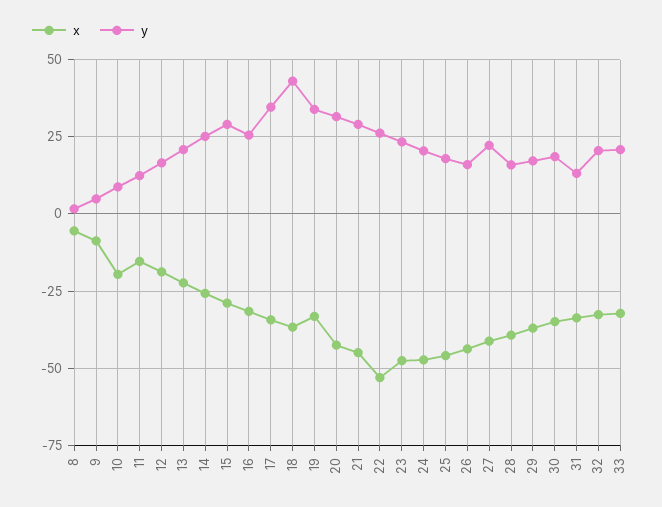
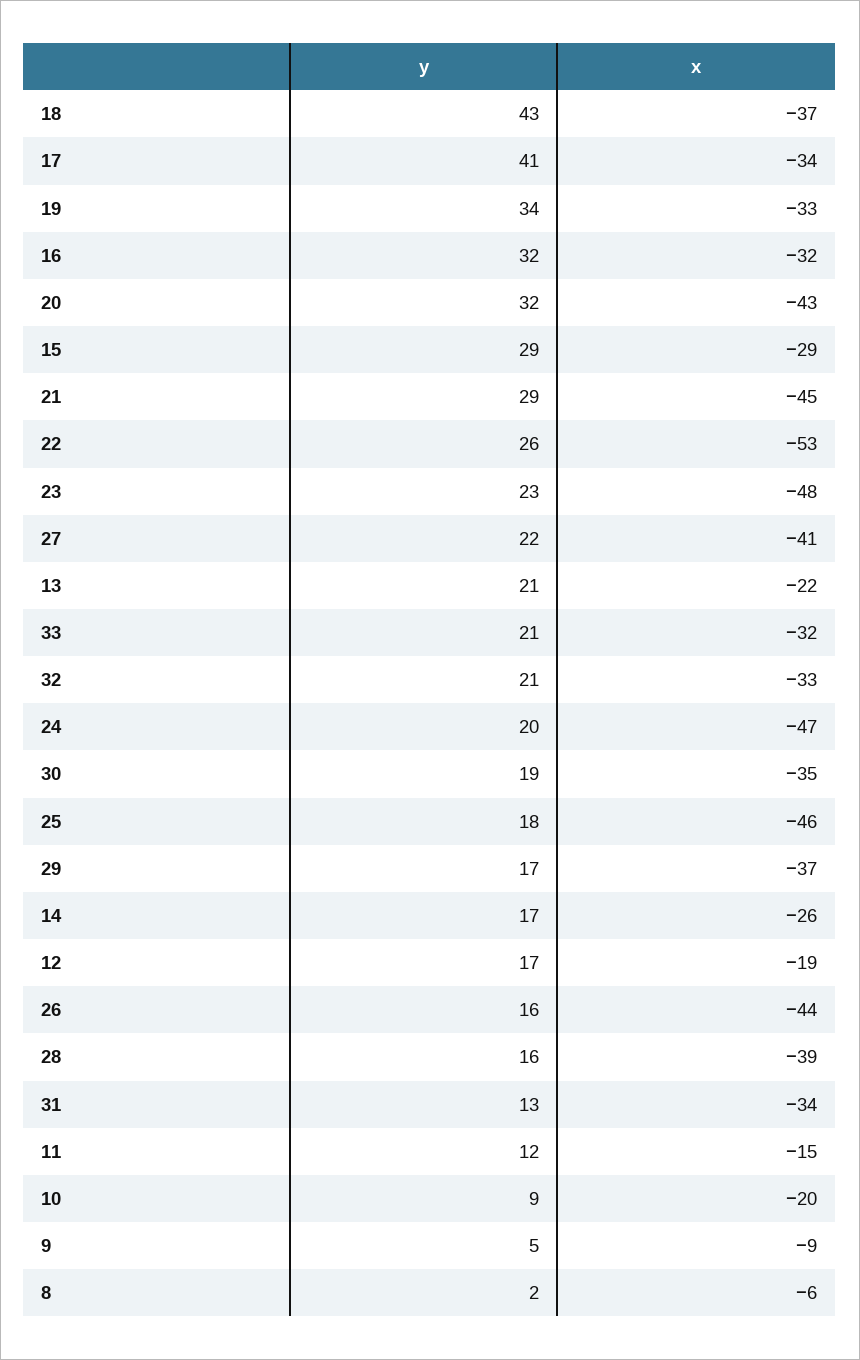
  {
    "x": {
      "8": -6,
      "9": -9,
      "10": -20,
      "11": -15,
      "12": -19,
      "13": -22,
      "14": -26,
      "15": -29,
      "16": -32,
      "17": -34,
      "18": -37,
      "19": -33,
      "20": -43,
      "21": -45,
      "22": -53,
      "23": -48,
      "24": -47,
      "25": -46,
      "26": -44,
      "27": -41,
      "28": -39,
      "29": -37,
      "30": -35,
      "31": -34,
      "32": -33,
      "33": -32
    },
    "y": {
      "8": 2,
      "9": 5,
      "10": 9,
      "11": 12,
      "12": 17,
      "13": 21,
-     "14": 25,
+     "14": 17,
      "15": 29,
-     "16": 25,
+     "16": 32,
-     "17": 35,
+     "17": 41,
      "18": 43,
      "19": 34,
      "20": 32,
      "21": 29,
      "22": 26,
      "23": 23,
      "24": 20,
      "25": 18,
      "26": 16,
      "27": 22,
      "28": 16,
      "29": 17,
      "30": 19,
      "31": 13,
      "32": 21,
      "33": 21
    }
  }

